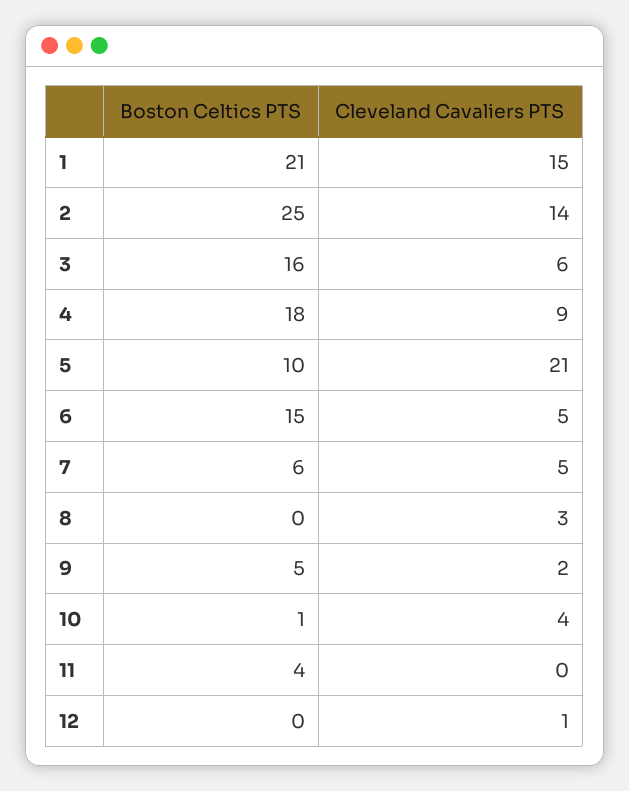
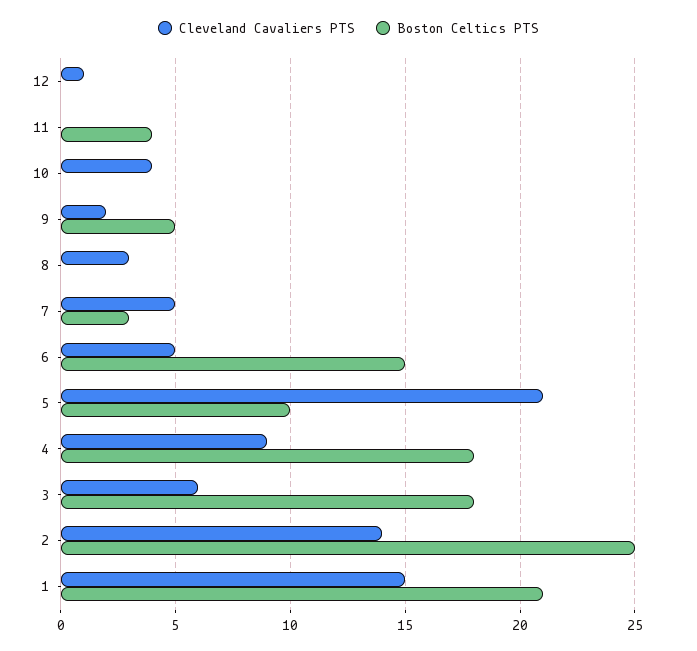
  {
    "Boston Celtics PTS": {
      "1": 21,
      "2": 25,
-     "3": 16,
+     "3": 18,
      "4": 18,
      "5": 10,
      "6": 15,
-     "7": 6,
+     "7": 3,
      "8": 0,
      "9": 5,
-     "10": 1,
+     "10": 0,
      "11": 4,
      "12": 0
    },
    "Cleveland Cavaliers PTS": {
      "1": 15,
      "2": 14,
      "3": 6,
      "4": 9,
      "5": 21,
      "6": 5,
      "7": 5,
      "8": 3,
      "9": 2,
      "10": 4,
      "11": 0,
      "12": 1
    }
  }

